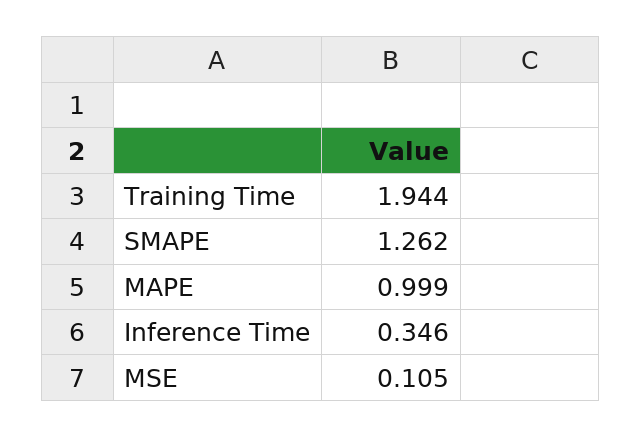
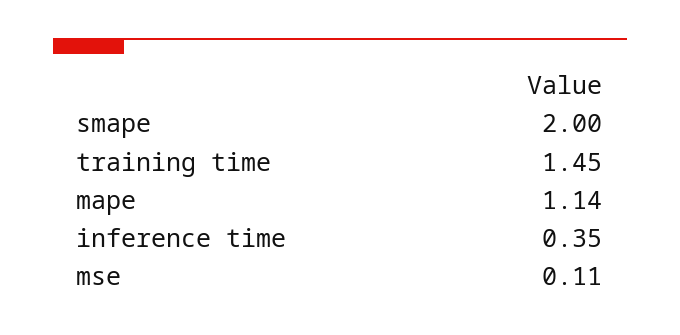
  {
-   "Training Time": 1.944,
+   "Training Time": 1.45,
-   "SMAPE": 1.262,
+   "SMAPE": 2,
-   "MAPE": 0.999,
+   "MAPE": 1.14,
    "Inference Time": 0.346,
    "MSE": 0.105
  }

